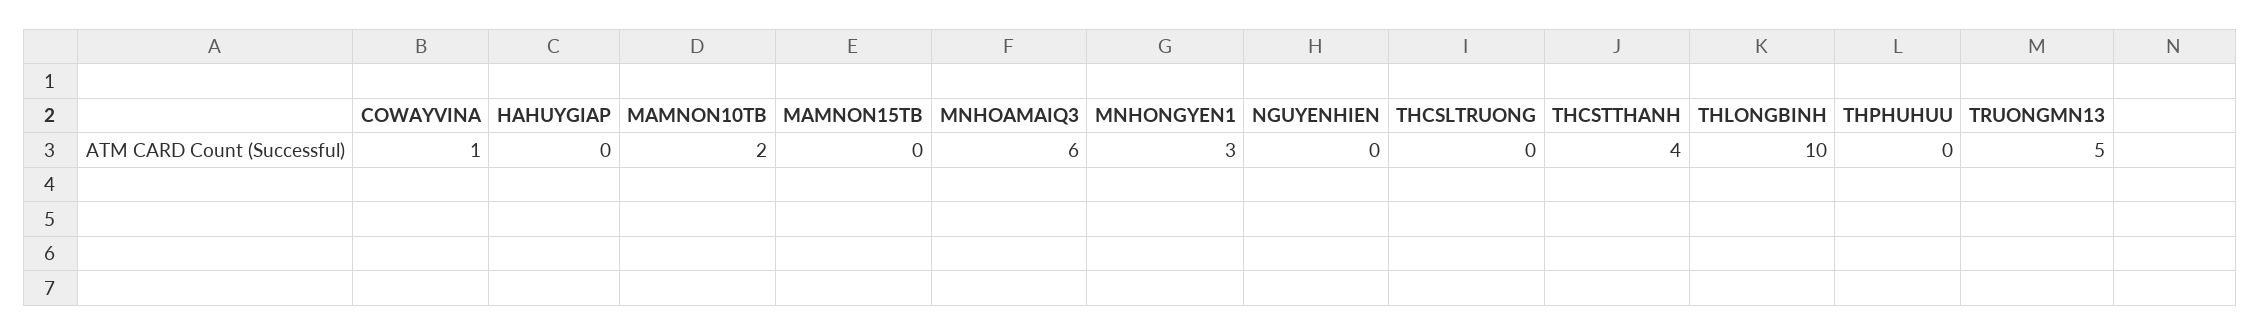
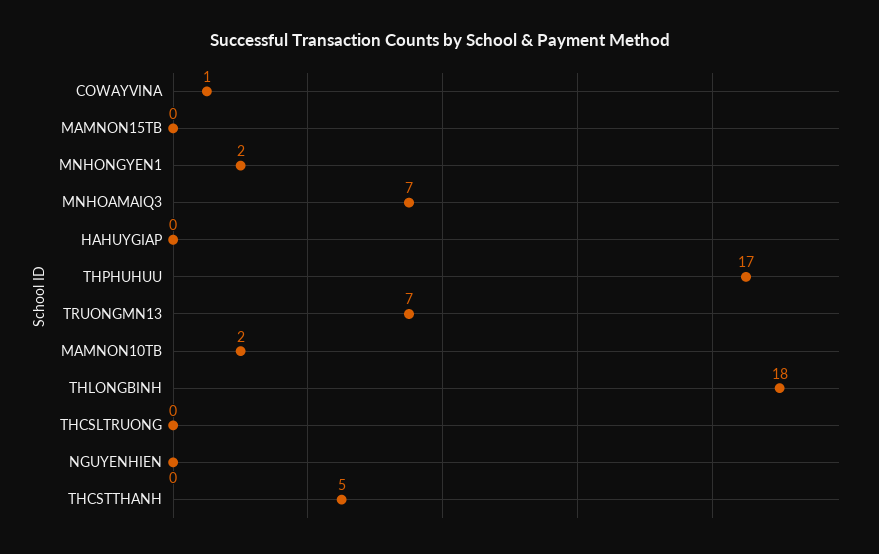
  {
    "COWAYVINA": 1,
    "HAHUYGIAP": 0,
    "MAMNON10TB": 2,
    "MAMNON15TB": 0,
-   "MNHOAMAIQ3": 6,
+   "MNHOAMAIQ3": 7,
-   "MNHONGYEN1": 3,
+   "MNHONGYEN1": 2,
    "NGUYENHIEN": 0,
    "THCSLTRUONG": 0,
-   "THCSTTHANH": 4,
+   "THCSTTHANH": 5,
-   "THLONGBINH": 10,
+   "THLONGBINH": 18,
-   "THPHUHUU": 0,
+   "THPHUHUU": 17,
-   "TRUONGMN13": 5
+   "TRUONGMN13": 7
  }

